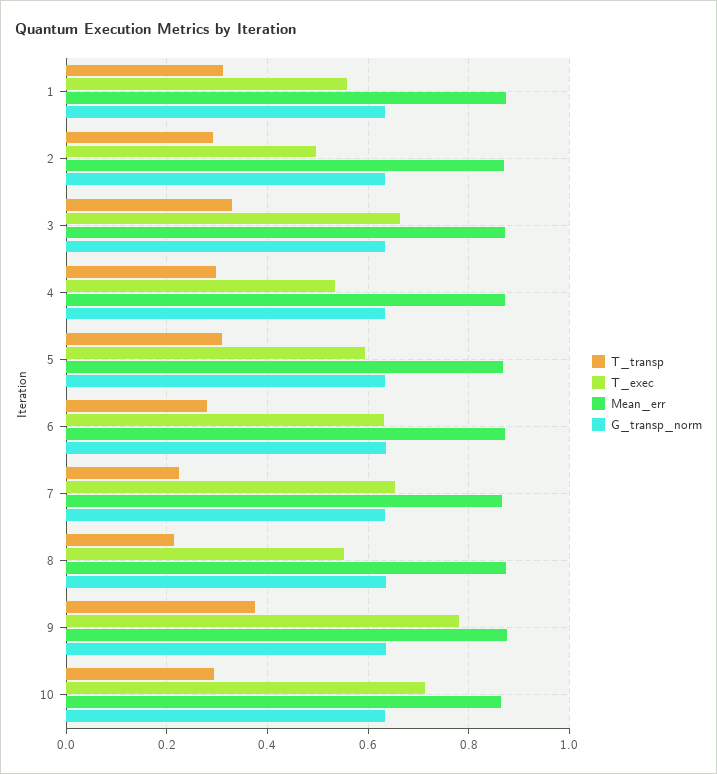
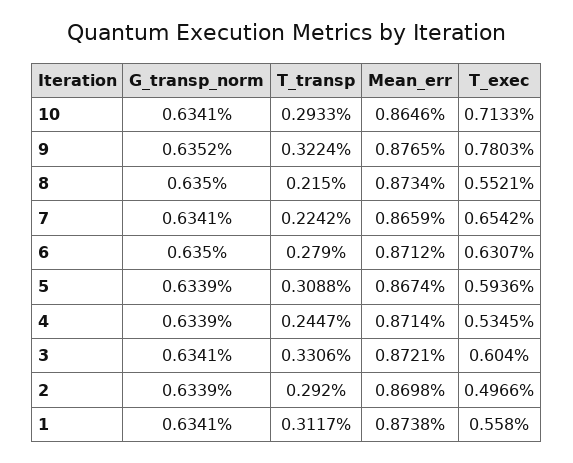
  {
    "T_transp": {
      "1": 0.3117,
      "2": 0.292,
      "3": 0.3306,
-     "4": 0.3,
+     "4": 0.2447,
      "5": 0.3088,
      "6": 0.279,
      "7": 0.2242,
      "8": 0.215,
-     "9": 0.38,
+     "9": 0.3224,
      "10": 0.2933
    },
    "T_exec": {
      "1": 0.558,
      "2": 0.4966,
-     "3": 0.66,
+     "3": 0.604,
      "4": 0.5345,
      "5": 0.5936,
      "6": 0.6307,
      "7": 0.6542,
      "8": 0.5521,
      "9": 0.7803,
      "10": 0.7133
    },
    "Mean_err": {
      "1": 0.8738,
      "2": 0.8698,
      "3": 0.8721,
      "4": 0.8714,
      "5": 0.8674,
      "6": 0.8712,
      "7": 0.8659,
      "8": 0.8734,
      "9": 0.8765,
      "10": 0.8646
    },
    "G_transp_norm": {
      "1": 0.6341,
      "2": 0.6339,
      "3": 0.6341,
      "4": 0.6339,
      "5": 0.6339,
      "6": 0.635,
      "7": 0.6341,
      "8": 0.635,
      "9": 0.6352,
      "10": 0.6341
    }
  }

